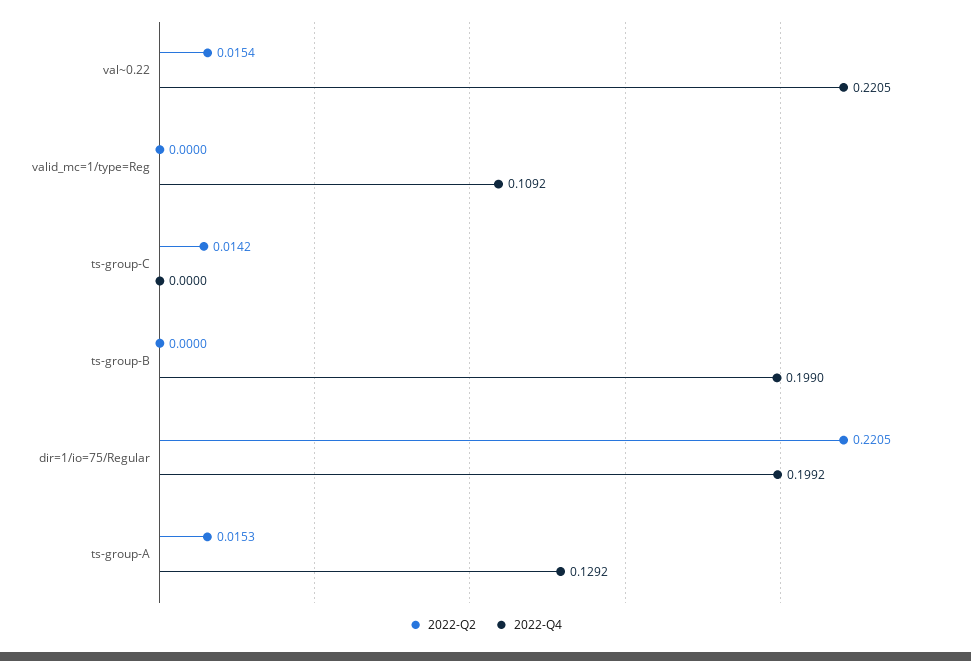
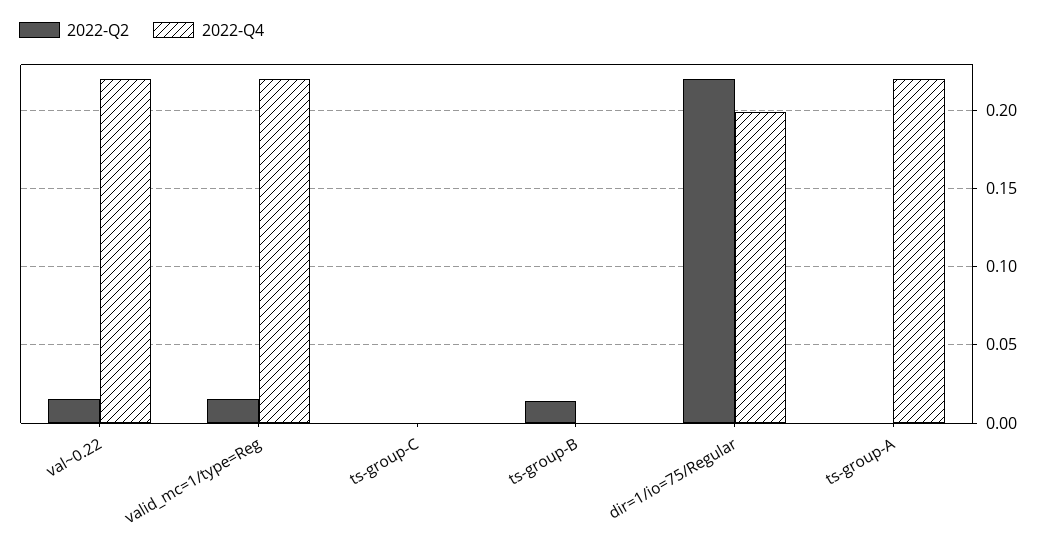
  {
    "2022-Q2": {
      "val~0.22": 0.0154,
-     "valid_mc=1/type=Reg": 0,
+     "valid_mc=1/type=Reg": 0.015,
-     "ts-group-C": 0.0142,
+     "ts-group-C": 0,
-     "ts-group-B": 0,
+     "ts-group-B": 0.015,
      "dir=1/io=75/Regular": 0.2205,
-     "ts-group-A": 0.0153
+     "ts-group-A": 0
    },
    "2022-Q4": {
      "val~0.22": 0.2205,
-     "valid_mc=1/type=Reg": 0.1092,
+     "valid_mc=1/type=Reg": 0.22,
      "ts-group-C": 0,
-     "ts-group-B": 0.199,
+     "ts-group-B": 0,
      "dir=1/io=75/Regular": 0.1992,
-     "ts-group-A": 0.1292
+     "ts-group-A": 0.22
    }
  }

